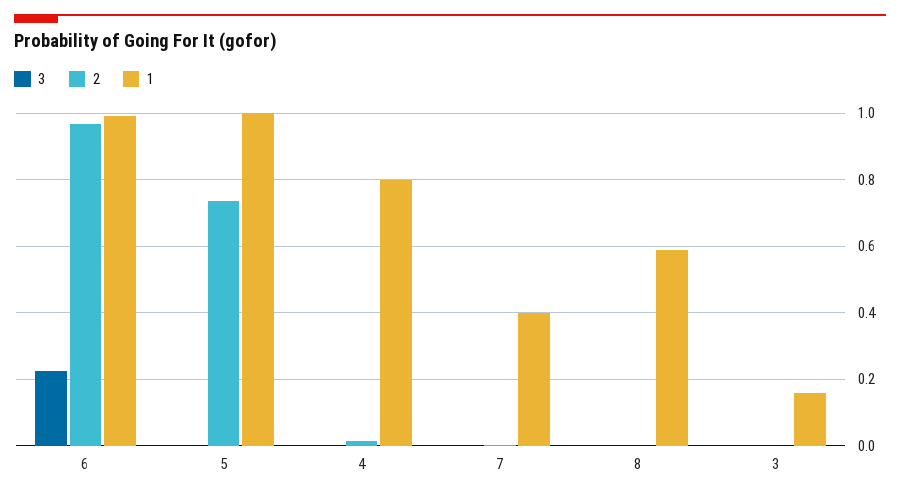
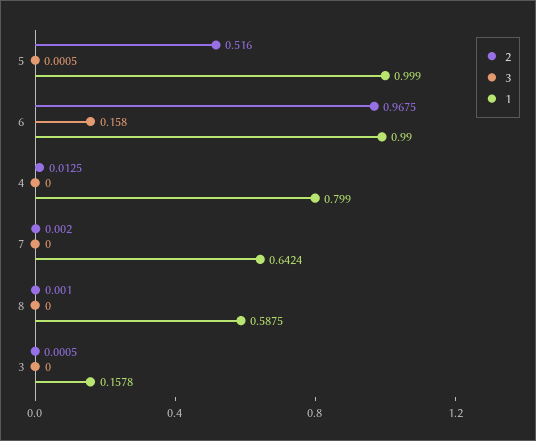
  {
    "3": {
-     "6": 0.22,
+     "6": 0.158,
      "5": 0.0005,
      "4": 0,
      "7": 0,
      "8": 0,
      "3": 0
    },
    "2": {
      "6": 0.9675,
-     "5": 0.74,
+     "5": 0.516,
      "4": 0.0125,
      "7": 0.002,
      "8": 0.001,
      "3": 0.0005
    },
    "1": {
      "6": 0.99,
      "5": 0.999,
      "4": 0.799,
-     "7": 0.4,
+     "7": 0.6424,
      "8": 0.5875,
      "3": 0.1578
    }
  }

